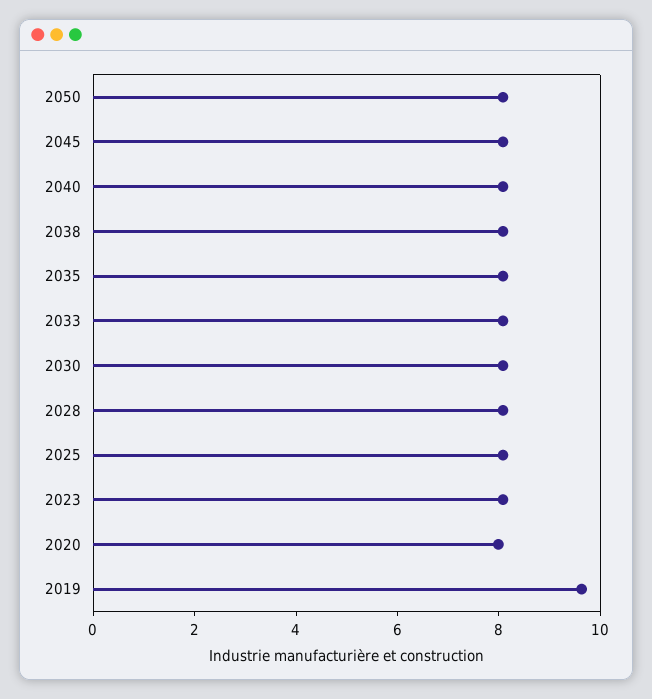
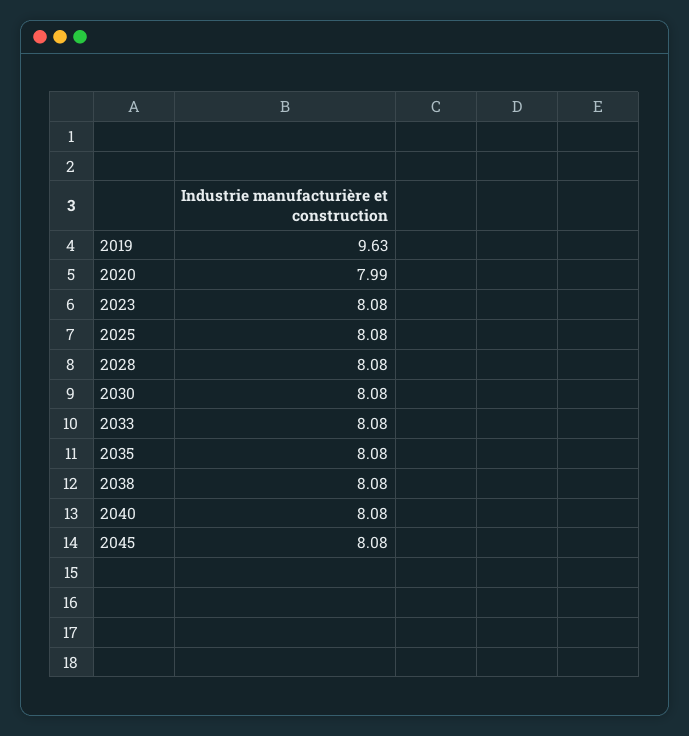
  {
-   "2050": 8,
    "2045": 8.08,
    "2040": 8.08,
    "2038": 8.08,
    "2035": 8.08,
    "2033": 8.08,
    "2030": 8.08,
    "2028": 8.08,
    "2025": 8.08,
    "2023": 8.08,
    "2020": 7.99,
    "2019": 9.63
  }

